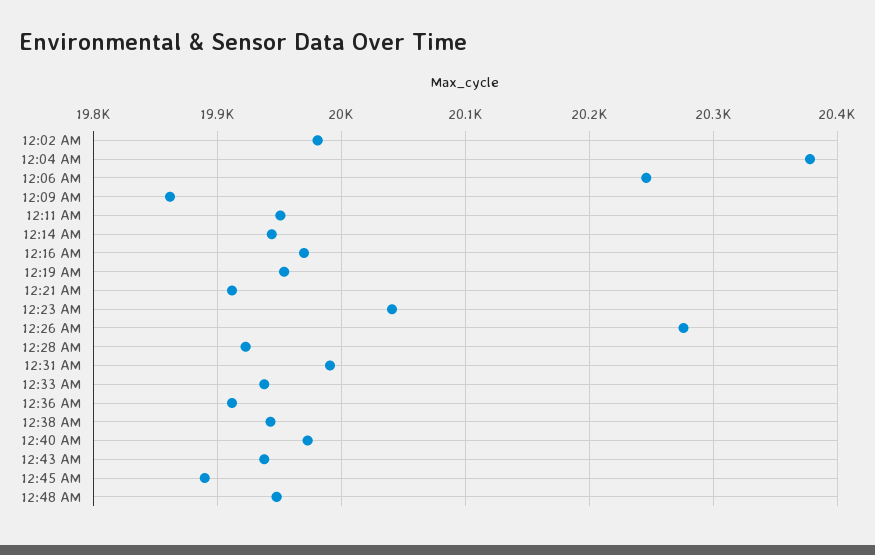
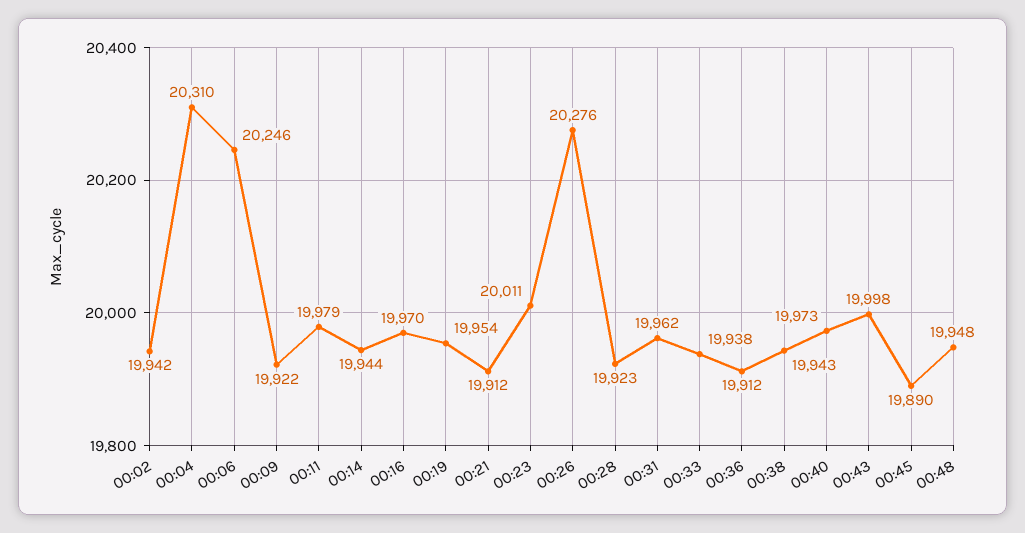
  {
-   "12:02 AM": 19980,
+   "12:02 AM": 19942,
-   "12:04 AM": 20380,
+   "12:04 AM": 20310,
    "12:06 AM": 20246,
-   "12:09 AM": 19860,
+   "12:09 AM": 19922,
-   "12:11 AM": 19950,
+   "12:11 AM": 19979,
    "12:14 AM": 19944,
    "12:16 AM": 19970,
    "12:19 AM": 19954,
    "12:21 AM": 19912,
-   "12:23 AM": 20040,
+   "12:23 AM": 20011,
    "12:26 AM": 20276,
    "12:28 AM": 19923,
-   "12:31 AM": 19990,
+   "12:31 AM": 19962,
    "12:33 AM": 19938,
    "12:36 AM": 19912,
    "12:38 AM": 19943,
    "12:40 AM": 19973,
-   "12:43 AM": 19940,
+   "12:43 AM": 19998,
    "12:45 AM": 19890,
    "12:48 AM": 19948
  }

